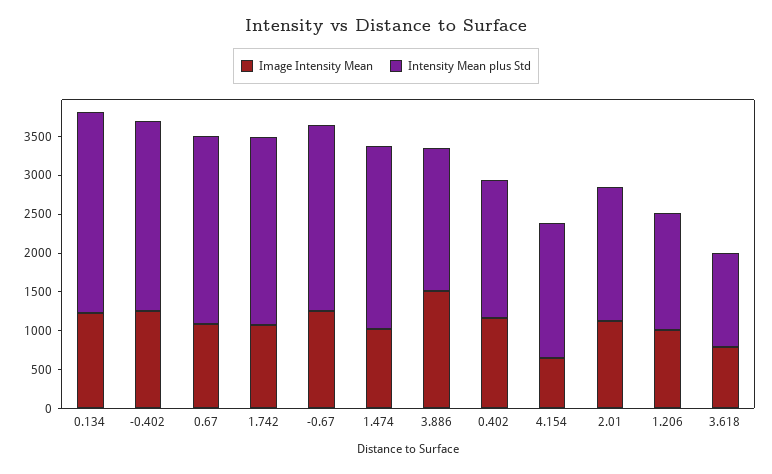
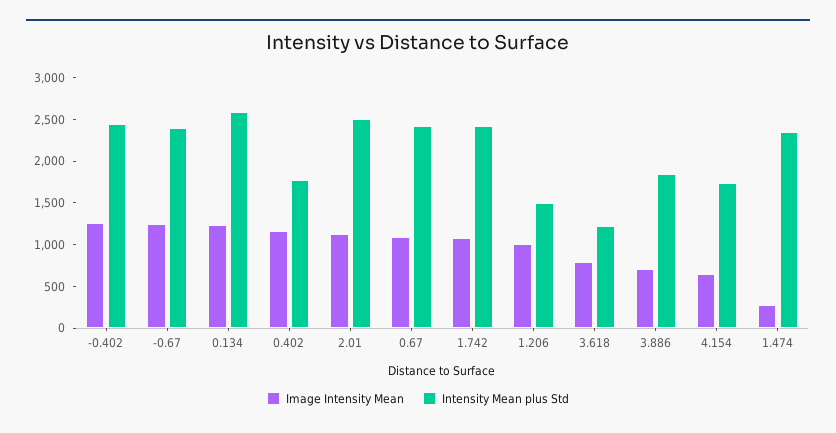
  {
    "Image Intensity Mean": {
      "0.134": 1200,
      "-0.402": 1300,
      "0.67": 1100,
      "1.742": 1100,
      "-0.67": 1300,
-     "1.474": 1000,
+     "1.474": 300,
-     "3.886": 1500,
+     "3.886": 700,
      "0.402": 1200,
      "4.154": 600,
      "2.01": 1100,
      "1.206": 1000,
      "3.618": 800
    },
    "Intensity Mean plus Std": {
      "0.134": 2600,
      "-0.402": 2400,
      "0.67": 2400,
      "1.742": 2400,
      "-0.67": 2400,
      "1.474": 2300,
      "3.886": 1800,
      "0.402": 1800,
      "4.154": 1700,
-     "2.01": 1750,
+     "2.01": 2500,
      "1.206": 1500,
      "3.618": 1200
    }
  }

